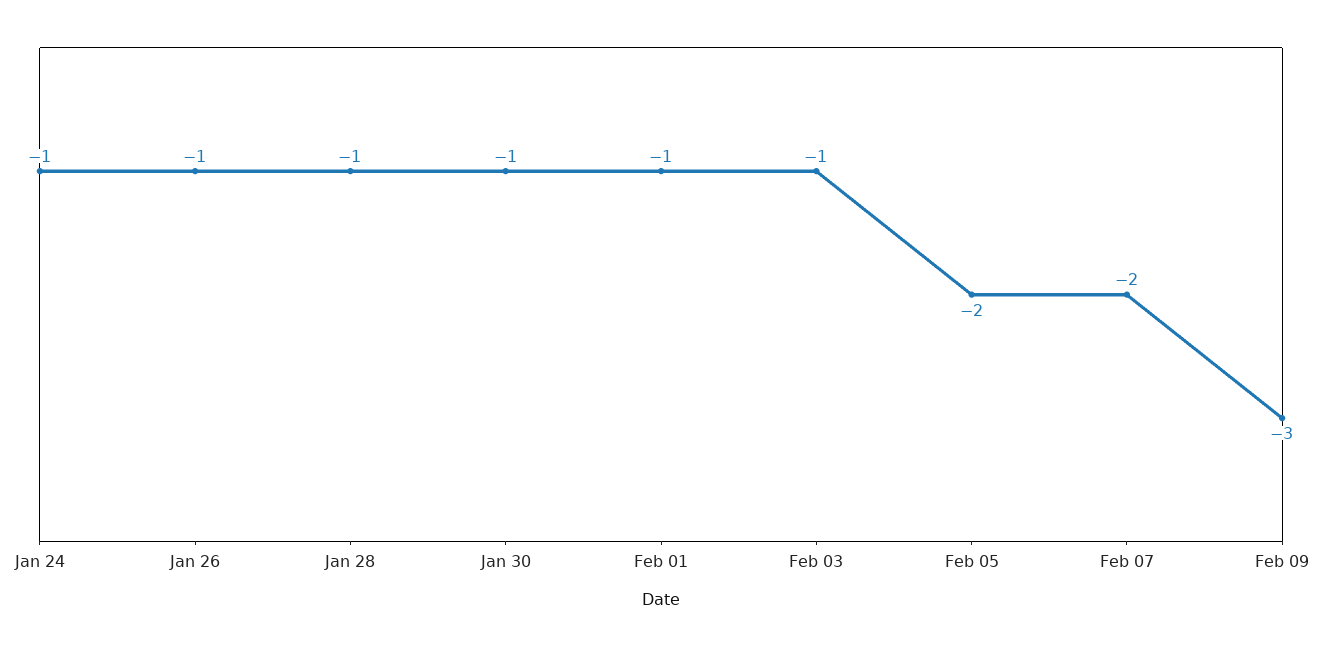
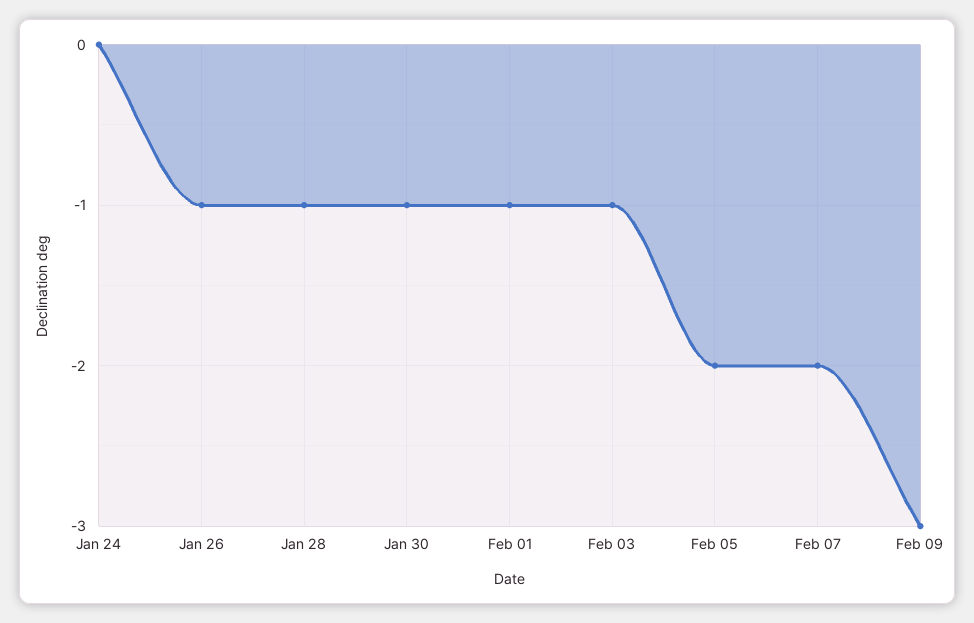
  {
-   "Jan 24": -1,
+   "Jan 24": 0,
    "Jan 26": -1,
    "Jan 28": -1,
    "Jan 30": -1,
    "Feb 01": -1,
    "Feb 03": -1,
    "Feb 05": -2,
    "Feb 07": -2,
    "Feb 09": -3
  }

